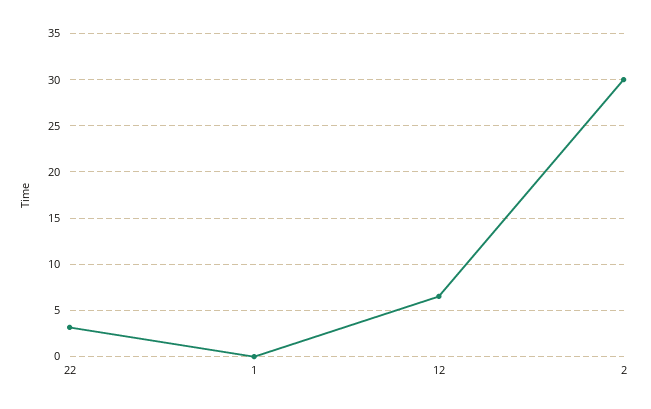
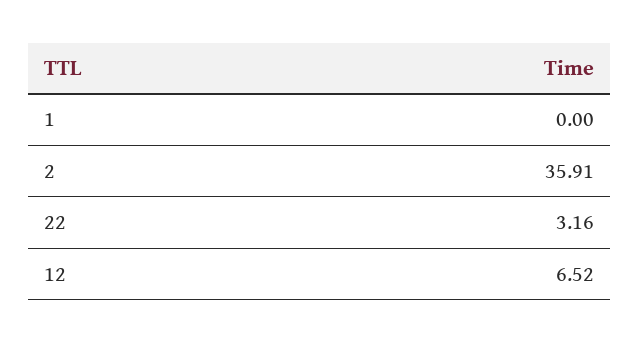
  {
    "22": 3.16,
    "1": 0,
    "12": 6.52,
-   "2": 30
+   "2": 35.91
  }

